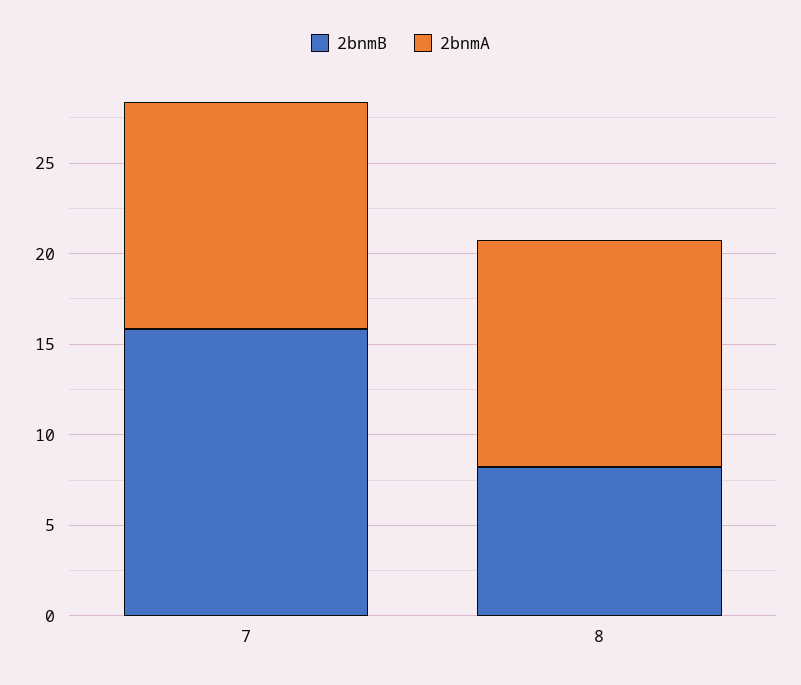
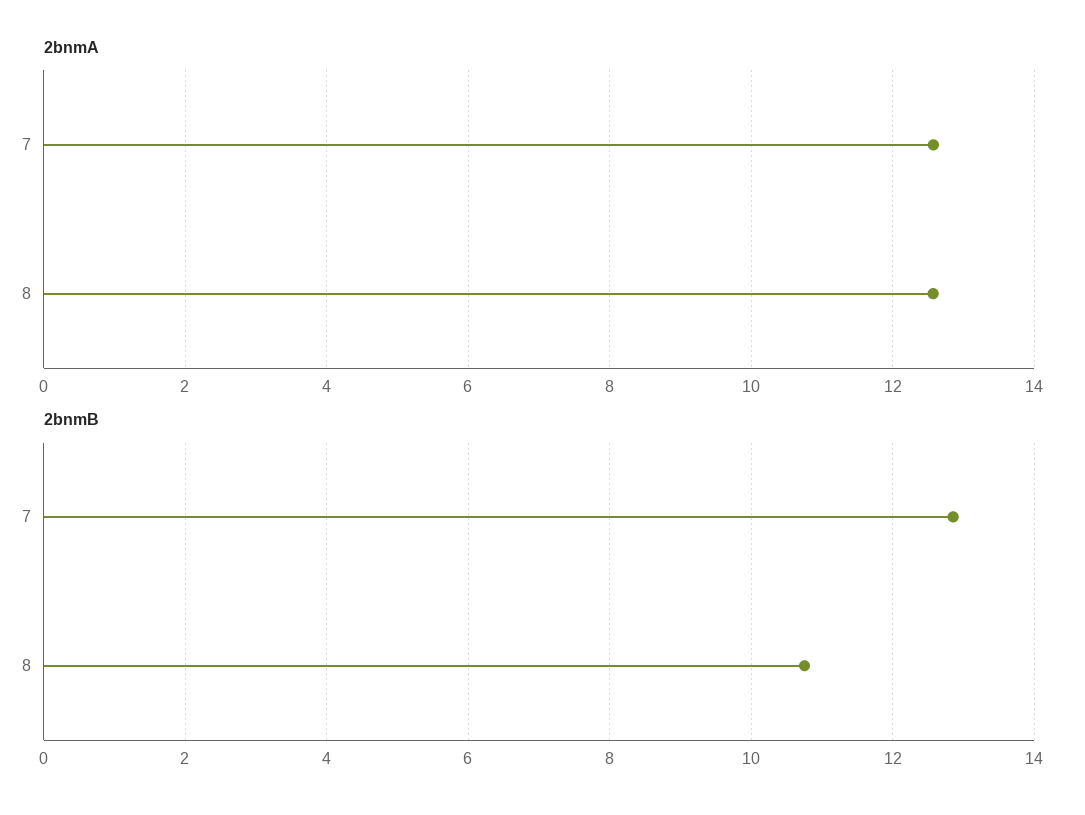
  {
    "2bnmB": {
-     "7": 16,
+     "7": 12.8,
-     "8": 8
+     "8": 10.8
    },
    "2bnmA": {
      "7": 12.6,
      "8": 12.6
    }
  }

